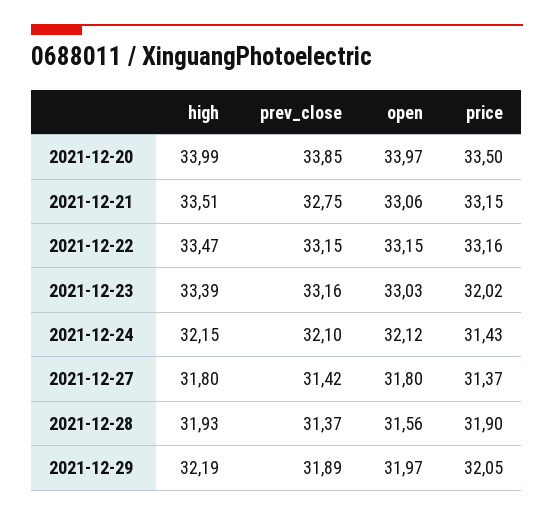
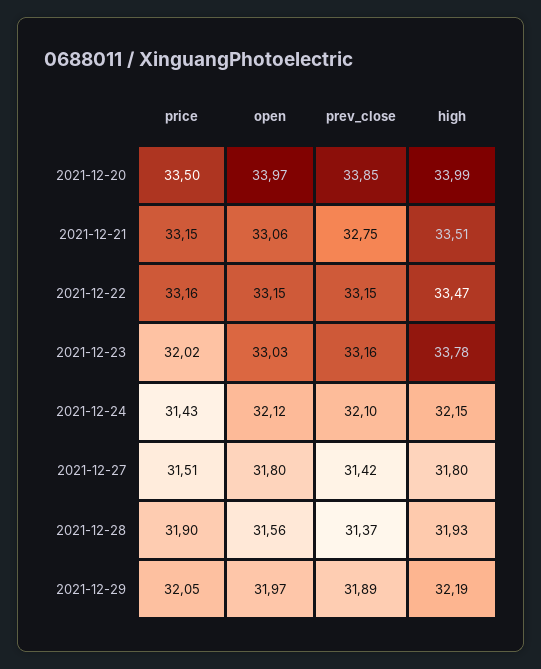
  {
    "high": {
      "2021-12-20": 33.99,
      "2021-12-21": 33.51,
      "2021-12-22": 33.47,
-     "2021-12-23": 33.39,
+     "2021-12-23": 33.78,
      "2021-12-24": 32.15,
      "2021-12-27": 31.8,
      "2021-12-28": 31.93,
      "2021-12-29": 32.19
    },
    "prev_close": {
      "2021-12-20": 33.85,
      "2021-12-21": 32.75,
      "2021-12-22": 33.15,
      "2021-12-23": 33.16,
      "2021-12-24": 32.1,
      "2021-12-27": 31.42,
      "2021-12-28": 31.37,
      "2021-12-29": 31.89
    },
    "open": {
      "2021-12-20": 33.97,
      "2021-12-21": 33.06,
      "2021-12-22": 33.15,
      "2021-12-23": 33.03,
      "2021-12-24": 32.12,
      "2021-12-27": 31.8,
      "2021-12-28": 31.56,
      "2021-12-29": 31.97
    },
    "price": {
      "2021-12-20": 33.5,
      "2021-12-21": 33.15,
      "2021-12-22": 33.16,
      "2021-12-23": 32.02,
      "2021-12-24": 31.43,
-     "2021-12-27": 31.37,
+     "2021-12-27": 31.51,
      "2021-12-28": 31.9,
      "2021-12-29": 32.05
    }
  }

